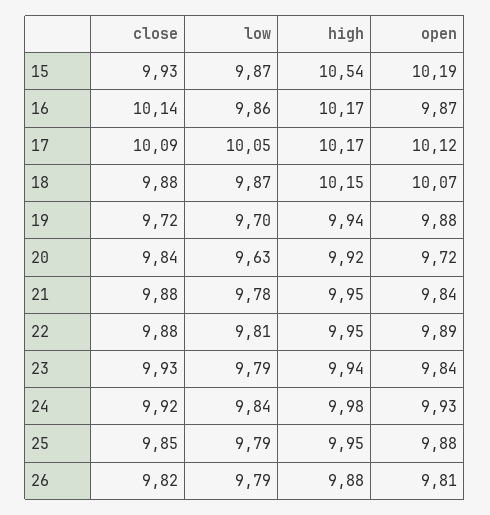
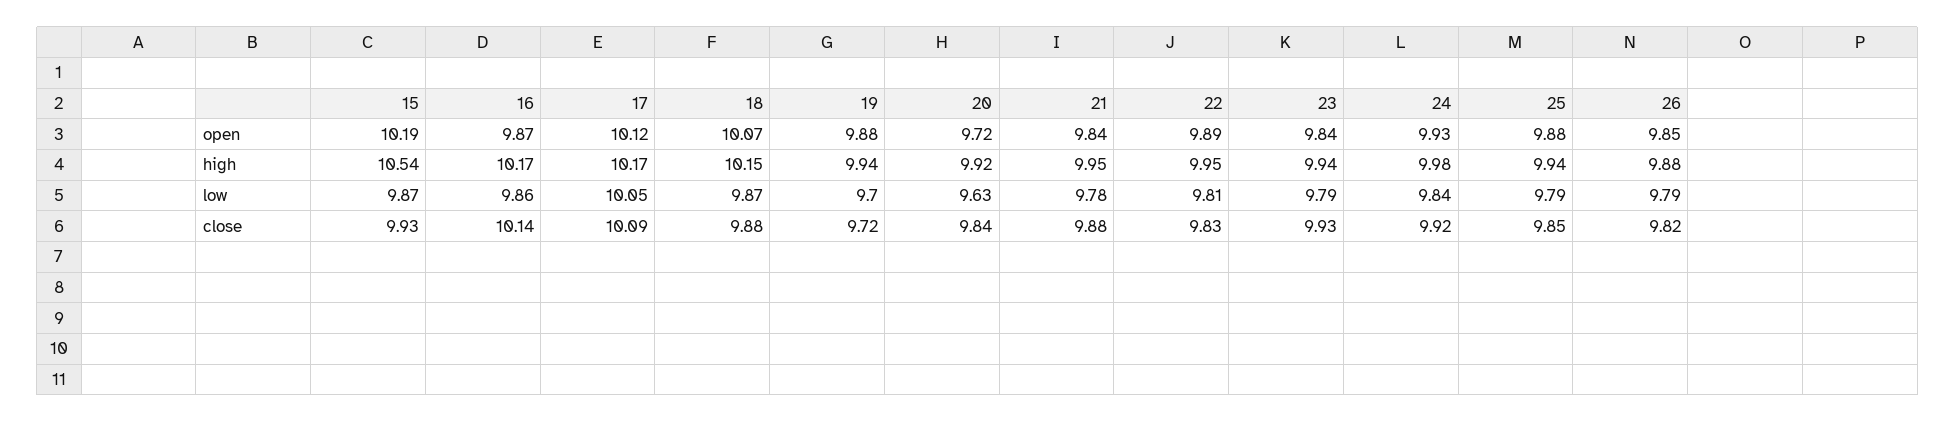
  {
    "close": {
      "15": 9.93,
      "16": 10.14,
      "17": 10.09,
      "18": 9.88,
      "19": 9.72,
      "20": 9.84,
      "21": 9.88,
-     "22": 9.88,
+     "22": 9.83,
      "23": 9.93,
      "24": 9.92,
      "25": 9.85,
      "26": 9.82
    },
    "low": {
      "15": 9.87,
      "16": 9.86,
      "17": 10.05,
      "18": 9.87,
      "19": 9.7,
      "20": 9.63,
      "21": 9.78,
      "22": 9.81,
      "23": 9.79,
      "24": 9.84,
      "25": 9.79,
      "26": 9.79
    },
    "high": {
      "15": 10.54,
      "16": 10.17,
      "17": 10.17,
      "18": 10.15,
      "19": 9.94,
      "20": 9.92,
      "21": 9.95,
      "22": 9.95,
      "23": 9.94,
      "24": 9.98,
-     "25": 9.95,
+     "25": 9.94,
      "26": 9.88
    },
    "open": {
      "15": 10.19,
      "16": 9.87,
      "17": 10.12,
      "18": 10.07,
      "19": 9.88,
      "20": 9.72,
      "21": 9.84,
      "22": 9.89,
      "23": 9.84,
      "24": 9.93,
      "25": 9.88,
-     "26": 9.81
+     "26": 9.85
    }
  }

